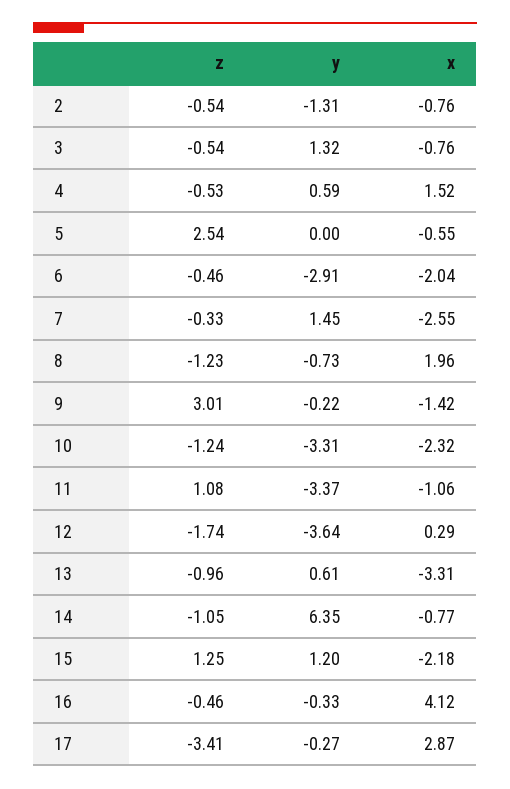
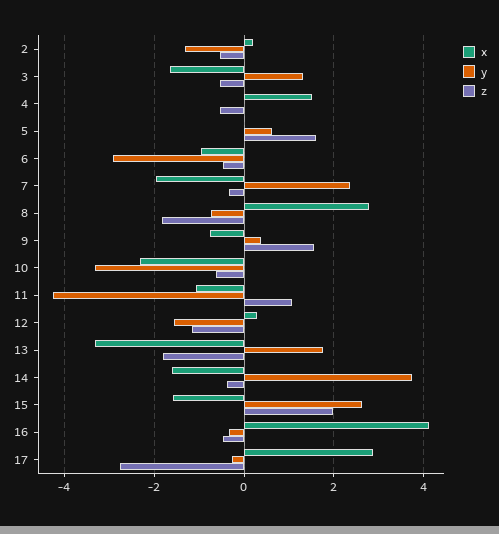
  {
    "z": {
      "2": -0.54,
      "3": -0.54,
      "4": -0.53,
-     "5": 2.54,
+     "5": 1.6,
      "6": -0.46,
      "7": -0.33,
-     "8": -1.23,
+     "8": -1.8,
-     "9": 3.01,
+     "9": 1.6,
-     "10": -1.24,
+     "10": -0.6,
      "11": 1.08,
-     "12": -1.74,
+     "12": -1.2,
-     "13": -0.96,
+     "13": -1.8,
-     "14": -1.05,
+     "14": -0.4,
-     "15": 1.25,
+     "15": 2,
      "16": -0.46,
-     "17": -3.41
+     "17": -2.8
    },
    "y": {
      "2": -1.31,
      "3": 1.32,
-     "4": 0.59,
+     "4": 0,
-     "5": 0,
+     "5": 0.6,
      "6": -2.91,
-     "7": 1.45,
+     "7": 2.4,
      "8": -0.73,
-     "9": -0.22,
+     "9": 0.4,
      "10": -3.31,
-     "11": -3.37,
+     "11": -4.2,
-     "12": -3.64,
+     "12": -1.6,
-     "13": 0.61,
+     "13": 1.8,
-     "14": 6.35,
+     "14": 3.8,
-     "15": 1.2,
+     "15": 2.6,
      "16": -0.33,
      "17": -0.27
    },
    "x": {
-     "2": -0.76,
+     "2": 0.2,
-     "3": -0.76,
+     "3": -1.6,
      "4": 1.52,
-     "5": -0.55,
+     "5": 0,
-     "6": -2.04,
+     "6": -1,
-     "7": -2.55,
+     "7": -2,
-     "8": 1.96,
+     "8": 2.8,
-     "9": -1.42,
+     "9": -0.8,
      "10": -2.32,
      "11": -1.06,
      "12": 0.29,
      "13": -3.31,
-     "14": -0.77,
+     "14": -1.6,
-     "15": -2.18,
+     "15": -1.6,
      "16": 4.12,
      "17": 2.87
    }
  }

